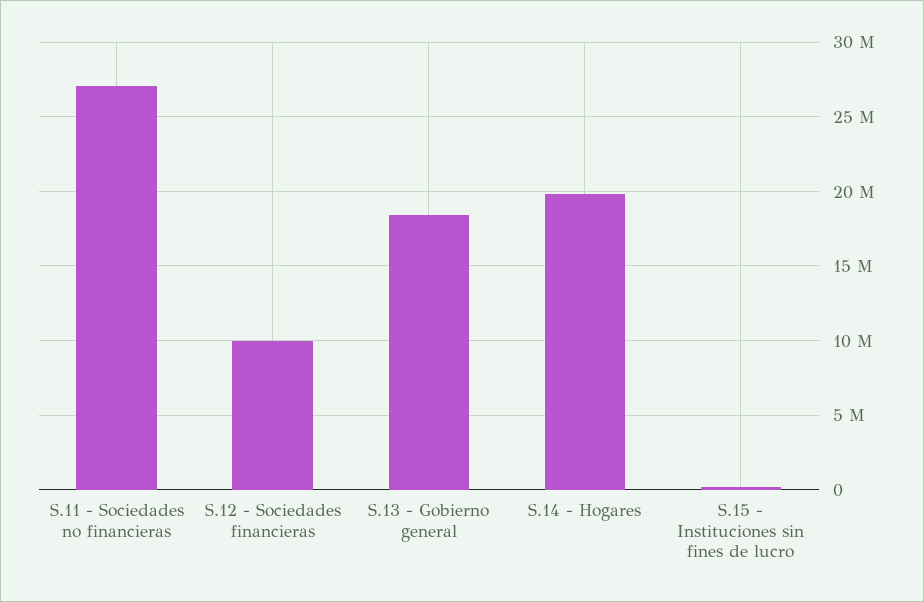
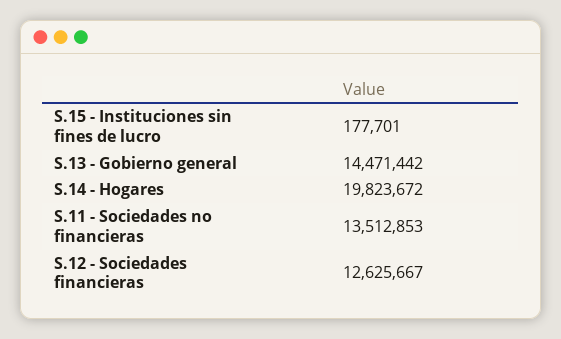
  {
-   "S.11 - Sociedades no financieras": 27000000,
+   "S.11 - Sociedades no financieras": 13512853,
-   "S.12 - Sociedades financieras": 10000000,
+   "S.12 - Sociedades financieras": 12625667,
-   "S.13 - Gobierno general": 18500000,
+   "S.13 - Gobierno general": 14471442,
    "S.14 - Hogares": 19823672,
    "S.15 - Instituciones sin fines de lucro": 177701
  }

